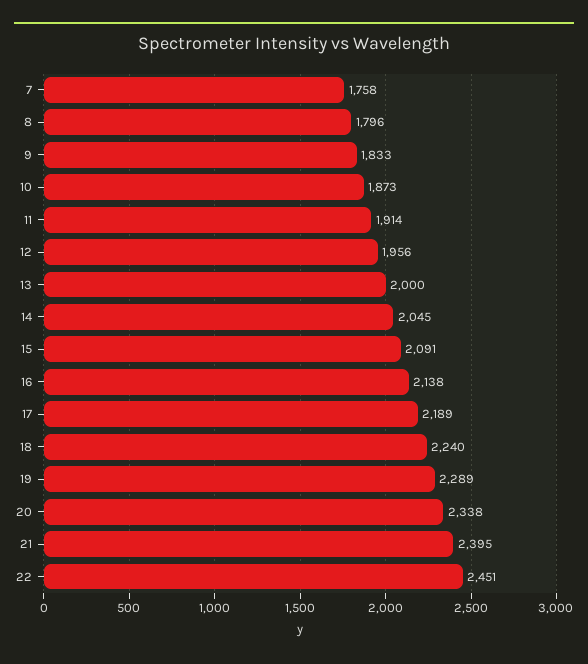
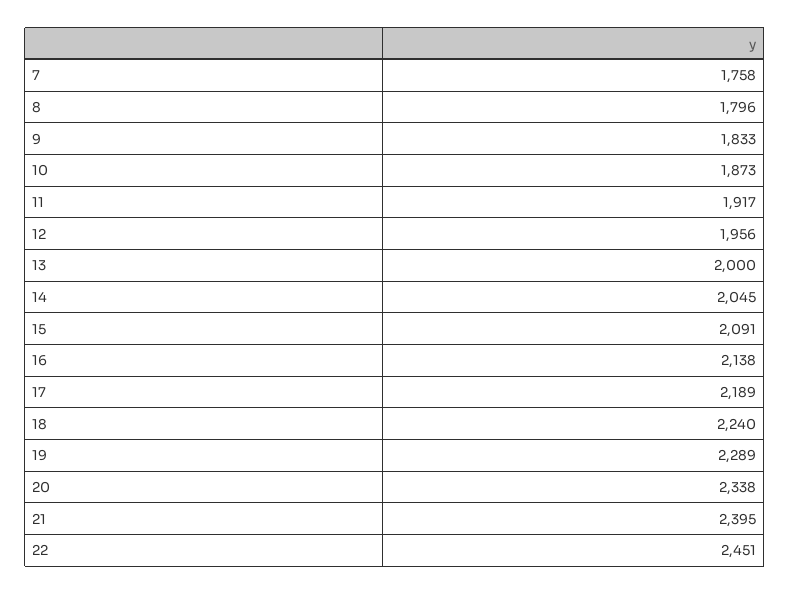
  {
    "7": 1758,
    "8": 1796,
    "9": 1833,
    "10": 1873,
-   "11": 1914,
+   "11": 1917,
    "12": 1956,
    "13": 2000,
    "14": 2045,
    "15": 2091,
    "16": 2138,
    "17": 2189,
    "18": 2240,
    "19": 2289,
    "20": 2338,
    "21": 2395,
    "22": 2451
  }

